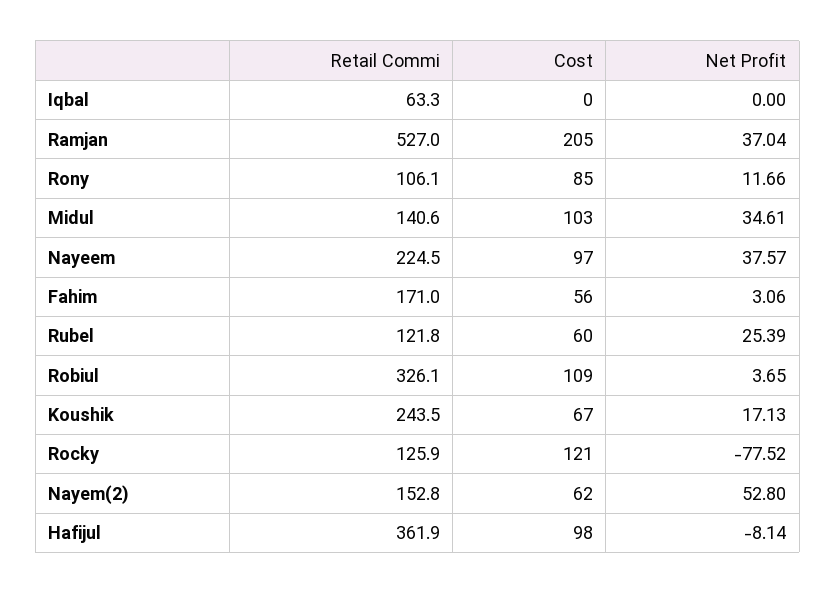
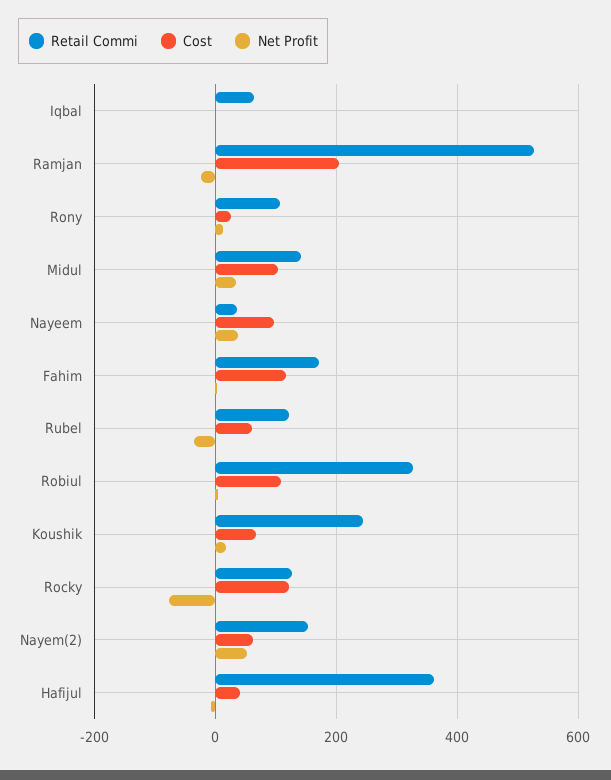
  {
    "Retail Commi": {
      "Iqbal": 63.3,
      "Ramjan": 527,
      "Rony": 106.1,
      "Midul": 140.6,
-     "Nayeem": 224.5,
+     "Nayeem": 40,
      "Fahim": 171,
      "Rubel": 121.8,
      "Robiul": 326.1,
      "Koushik": 243.5,
      "Rocky": 125.9,
      "Nayem(2)": 152.8,
      "Hafijul": 361.9
    },
    "Cost": {
      "Iqbal": 0,
      "Ramjan": 205,
-     "Rony": 85,
+     "Rony": 20,
      "Midul": 103,
      "Nayeem": 97,
-     "Fahim": 56,
+     "Fahim": 120,
      "Rubel": 60,
      "Robiul": 109,
      "Koushik": 67,
      "Rocky": 121,
      "Nayem(2)": 62,
-     "Hafijul": 98
+     "Hafijul": 40
    },
    "Net Profit": {
      "Iqbal": 0,
-     "Ramjan": 37.04,
+     "Ramjan": -20,
      "Rony": 11.66,
      "Midul": 34.61,
      "Nayeem": 37.57,
      "Fahim": 3.06,
-     "Rubel": 25.39,
+     "Rubel": -40,
      "Robiul": 3.65,
      "Koushik": 17.13,
      "Rocky": -77.52,
      "Nayem(2)": 52.8,
      "Hafijul": -8.14
    }
  }

